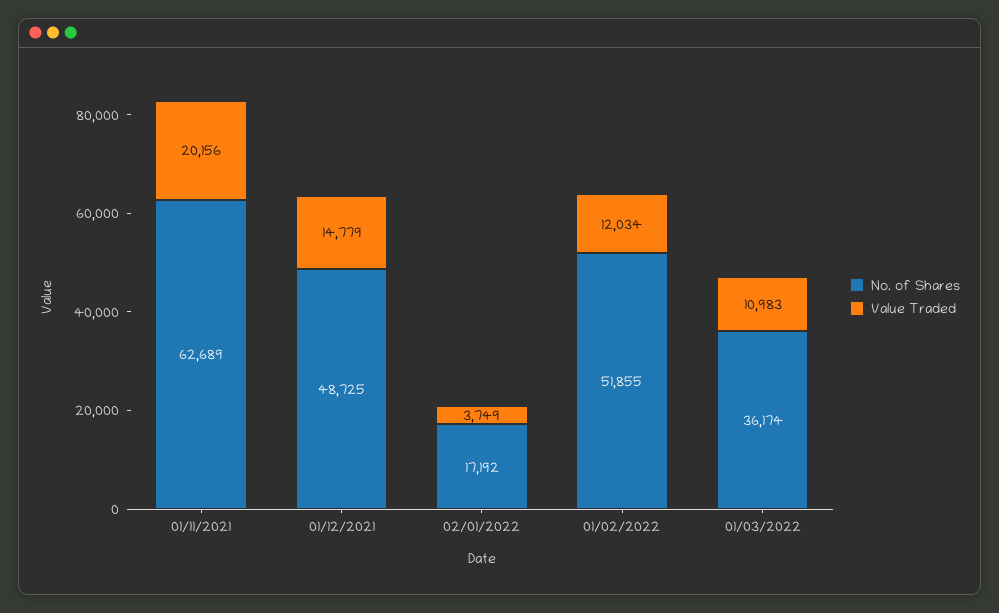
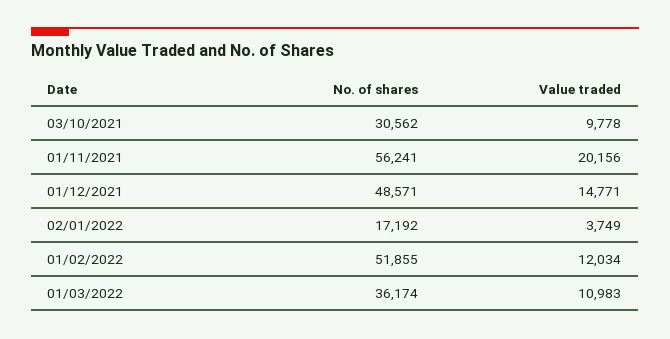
  {
    "No. of Shares": {
-     "01/11/2021": 62689,
+     "01/11/2021": 56241,
-     "01/12/2021": 48725,
+     "01/12/2021": 48571,
      "02/01/2022": 17192,
      "01/02/2022": 51855,
-     "01/03/2022": 36174
+     "01/03/2022": 36174,
+     "03/10/2021": 30562
    },
    "Value Traded": {
      "01/11/2021": 20156,
-     "01/12/2021": 14779,
+     "01/12/2021": 14771,
      "02/01/2022": 3749,
      "01/02/2022": 12034,
-     "01/03/2022": 10983
+     "01/03/2022": 10983,
+     "03/10/2021": 9778
    }
  }

